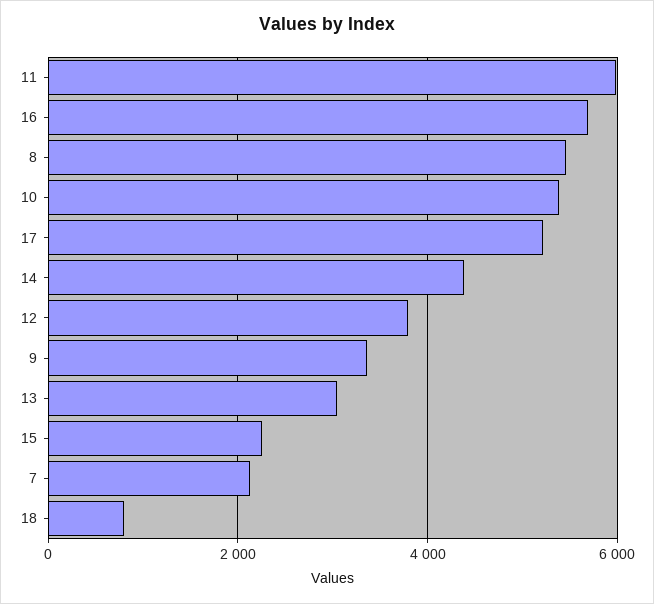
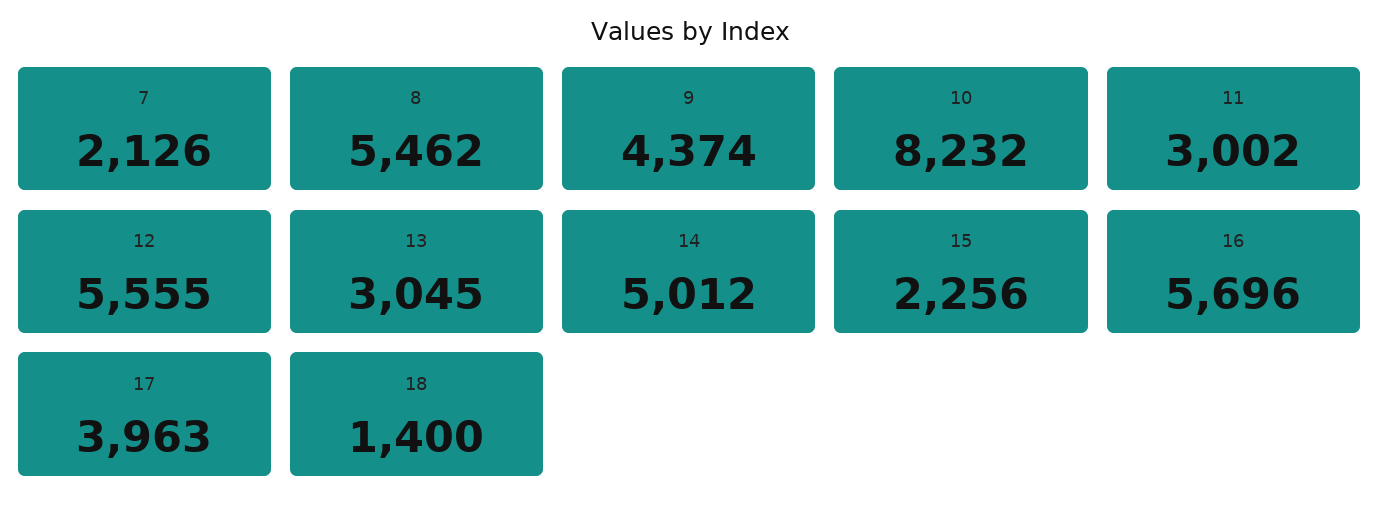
  {
-   "11": 6000,
+   "11": 3002,
    "16": 5696,
    "8": 5462,
-   "10": 5400,
+   "10": 8232,
-   "17": 5200,
+   "17": 3963,
-   "14": 4400,
+   "14": 5012,
-   "12": 3800,
+   "12": 5555,
-   "9": 3400,
+   "9": 4374,
    "13": 3045,
    "15": 2256,
    "7": 2126,
-   "18": 800
+   "18": 1400
  }

